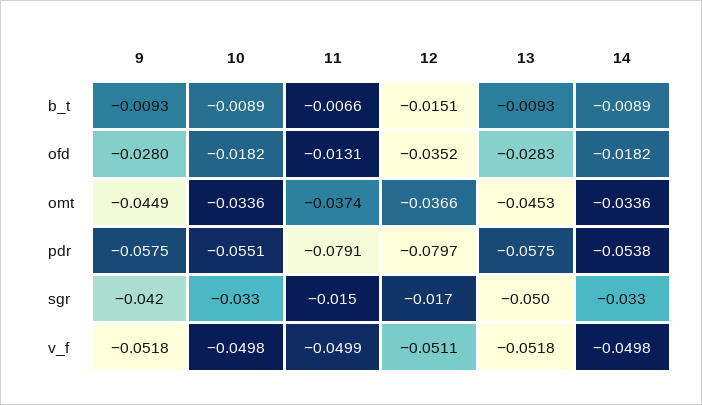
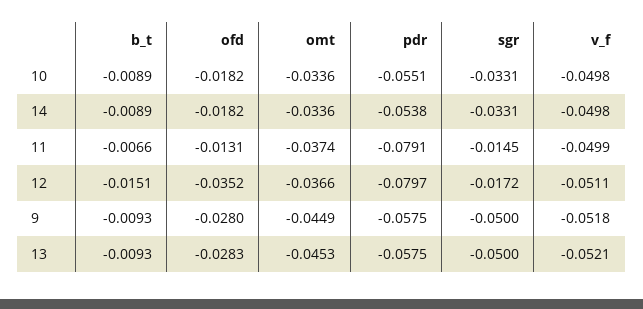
  {
    "9": {
      "b_t": -0.0093,
      "ofd": -0.028,
      "omt": -0.0449,
      "pdr": -0.0575,
-     "sgr": -0.042,
+     "sgr": -0.05,
      "v_f": -0.0518
    },
    "10": {
      "b_t": -0.0089,
      "ofd": -0.0182,
      "omt": -0.0336,
      "pdr": -0.0551,
      "sgr": -0.0331,
      "v_f": -0.0498
    },
    "11": {
      "b_t": -0.0066,
      "ofd": -0.0131,
      "omt": -0.0374,
      "pdr": -0.0791,
      "sgr": -0.0145,
      "v_f": -0.0499
    },
    "12": {
      "b_t": -0.0151,
      "ofd": -0.0352,
      "omt": -0.0366,
      "pdr": -0.0797,
      "sgr": -0.0172,
      "v_f": -0.0511
    },
    "13": {
      "b_t": -0.0093,
      "ofd": -0.0283,
      "omt": -0.0453,
      "pdr": -0.0575,
      "sgr": -0.05,
-     "v_f": -0.0518
+     "v_f": -0.0521
    },
    "14": {
      "b_t": -0.0089,
      "ofd": -0.0182,
      "omt": -0.0336,
      "pdr": -0.0538,
      "sgr": -0.0331,
      "v_f": -0.0498
    }
  }

